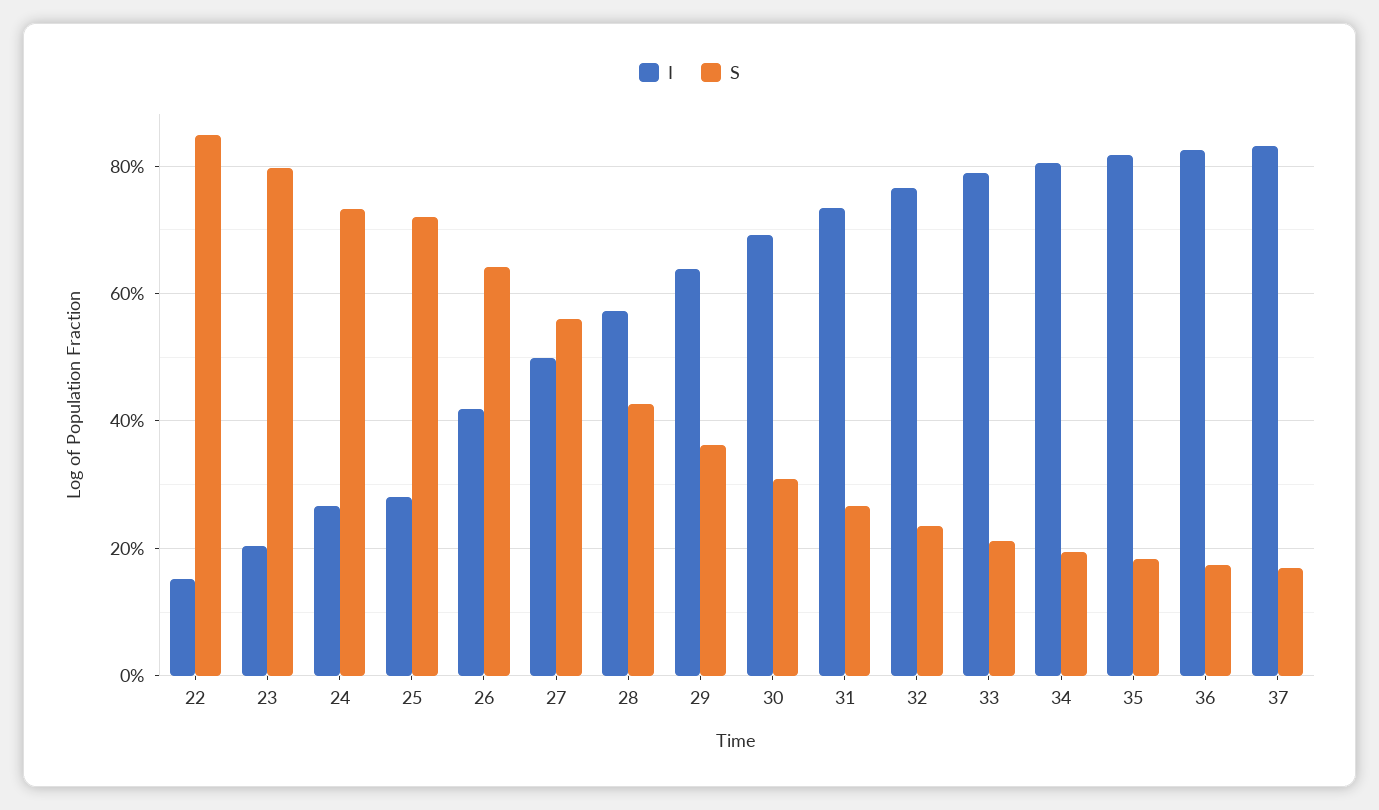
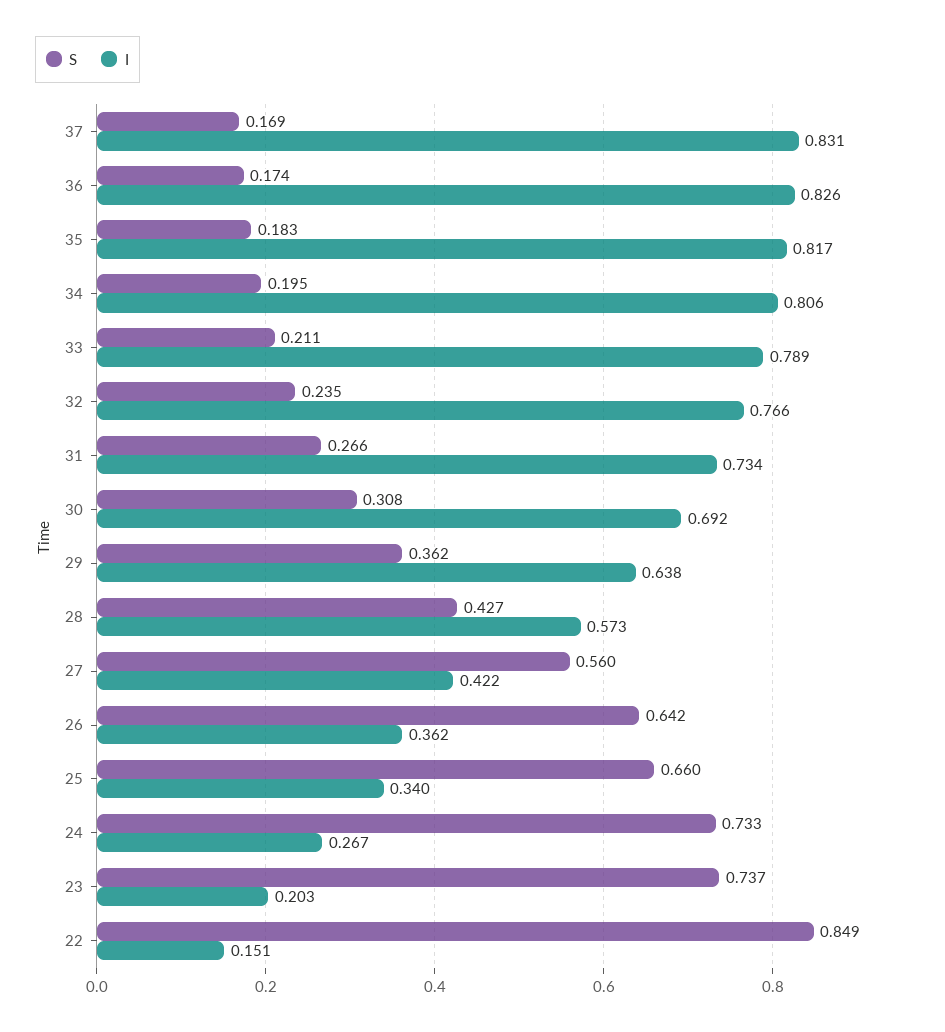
  {
    "I": {
      "22": 0.151,
      "23": 0.203,
      "24": 0.267,
-     "25": 0.28,
+     "25": 0.34,
-     "26": 0.42,
+     "26": 0.362,
-     "27": 0.5,
+     "27": 0.422,
      "28": 0.573,
      "29": 0.638,
      "30": 0.692,
      "31": 0.734,
      "32": 0.766,
      "33": 0.789,
      "34": 0.806,
      "35": 0.817,
      "36": 0.826,
      "37": 0.831
    },
    "S": {
      "22": 0.849,
-     "23": 0.8,
+     "23": 0.737,
      "24": 0.733,
-     "25": 0.72,
+     "25": 0.66,
      "26": 0.642,
      "27": 0.56,
      "28": 0.427,
      "29": 0.362,
      "30": 0.308,
      "31": 0.266,
      "32": 0.235,
      "33": 0.211,
      "34": 0.195,
      "35": 0.183,
      "36": 0.174,
      "37": 0.169
    }
  }

